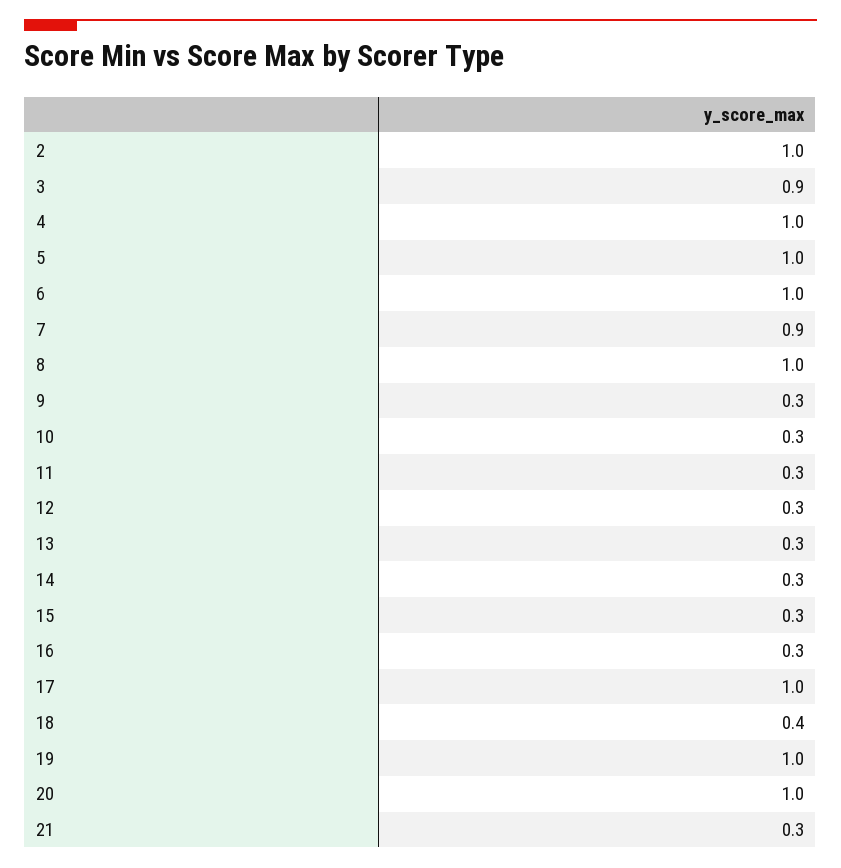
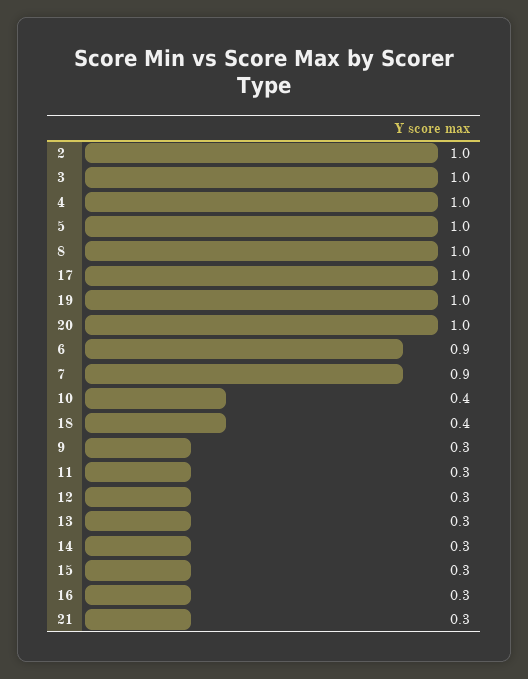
  {
    "2": 1,
-   "3": 0.9,
+   "3": 1,
    "4": 1,
    "5": 1,
-   "6": 1,
+   "6": 0.9,
    "7": 0.9,
    "8": 1,
    "9": 0.3,
-   "10": 0.3,
+   "10": 0.4,
    "11": 0.3,
    "12": 0.3,
    "13": 0.3,
    "14": 0.3,
    "15": 0.3,
    "16": 0.3,
    "17": 1,
    "18": 0.4,
    "19": 1,
    "20": 1,
    "21": 0.3
  }

